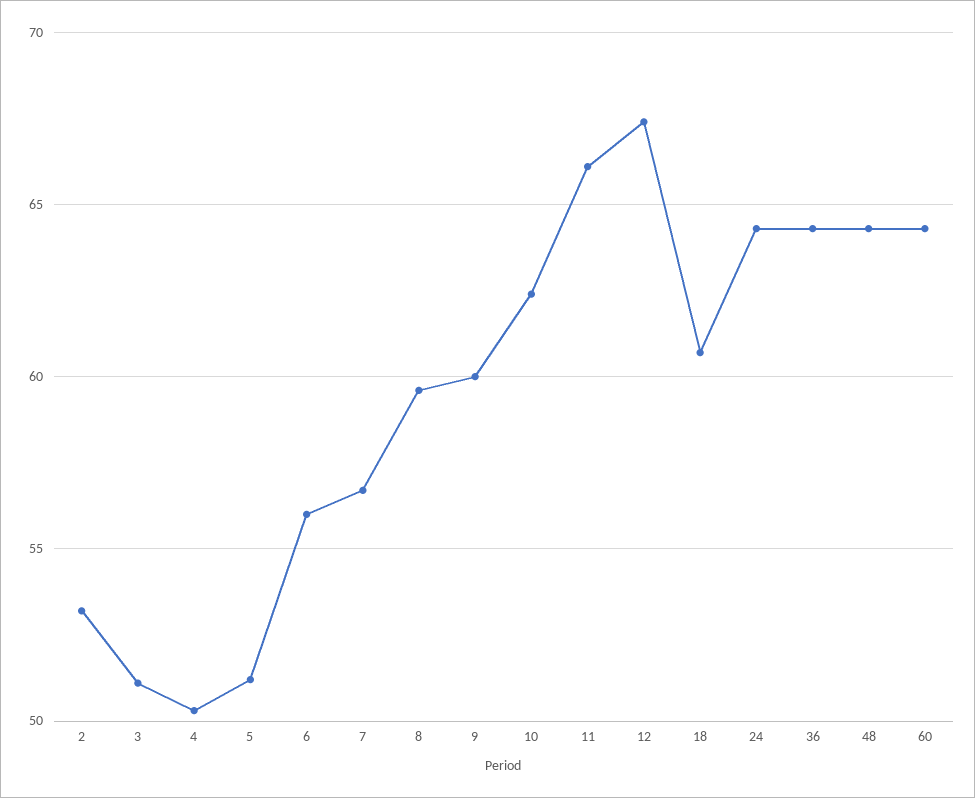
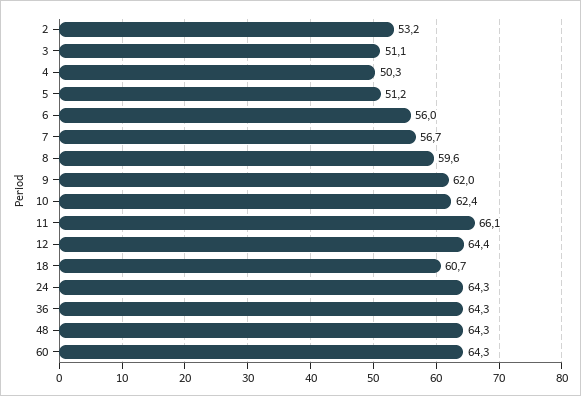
  {
    "2": 53.2,
    "3": 51.1,
    "4": 50.3,
    "5": 51.2,
    "6": 56,
    "7": 56.7,
    "8": 59.6,
-   "9": 60,
+   "9": 62,
    "10": 62.4,
    "11": 66.1,
-   "12": 67.5,
+   "12": 64.4,
    "18": 60.7,
    "24": 64.3,
    "36": 64.3,
    "48": 64.3,
    "60": 64.3
  }

